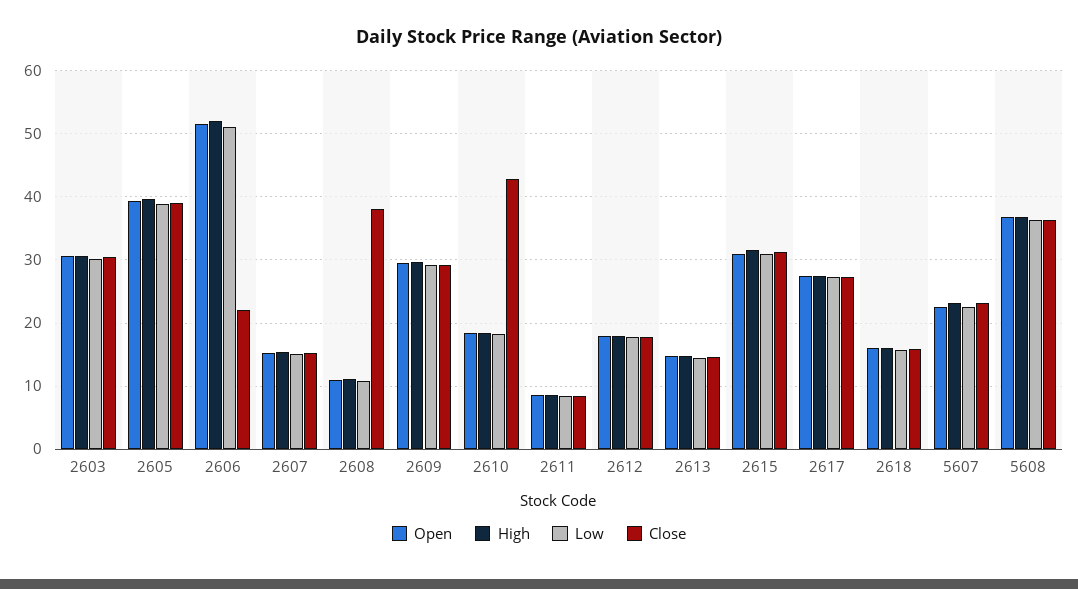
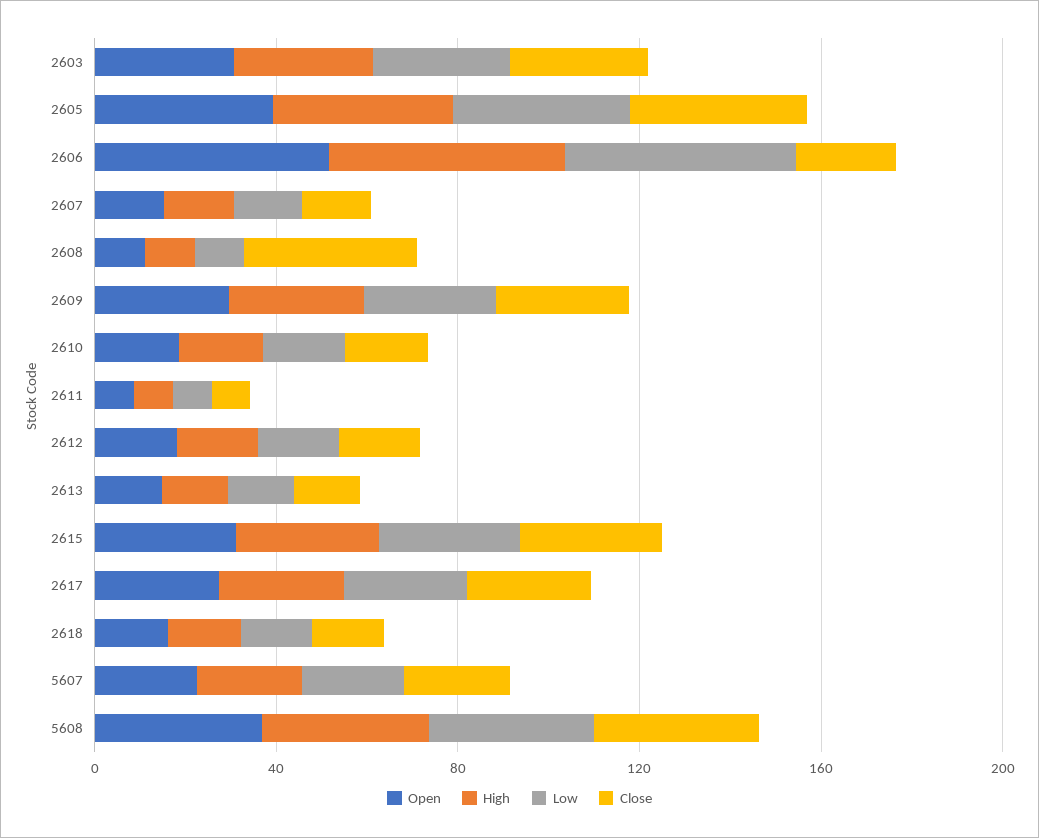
  {
    "Open": {
      "2603": 31,
      "2605": 39,
      "2606": 52,
      "2607": 15,
      "2608": 11,
      "2609": 30,
      "2610": 19,
      "2611": 9,
      "2612": 18,
      "2613": 15,
      "2615": 31,
      "2617": 27,
      "2618": 16,
      "5607": 23,
      "5608": 37
    },
    "High": {
      "2603": 31,
      "2605": 40,
      "2606": 52,
      "2607": 15,
      "2608": 11,
      "2609": 30,
      "2610": 19,
      "2611": 9,
      "2612": 18,
      "2613": 15,
      "2615": 32,
      "2617": 27,
      "2618": 16,
      "5607": 23,
      "5608": 37
    },
    "Low": {
      "2603": 30,
      "2605": 39,
      "2606": 51,
      "2607": 15,
      "2608": 11,
      "2609": 29,
      "2610": 18,
      "2611": 8,
      "2612": 18,
      "2613": 14,
      "2615": 31,
      "2617": 27,
      "2618": 16,
      "5607": 23,
      "5608": 36
    },
    "Close": {
      "2603": 30,
      "2605": 39,
      "2606": 22,
      "2607": 15,
      "2608": 38,
      "2609": 29,
-     "2610": 43,
+     "2610": 20,
      "2611": 8,
      "2612": 18,
      "2613": 15,
      "2615": 31,
      "2617": 27,
      "2618": 16,
      "5607": 23,
      "5608": 36
    }
  }

